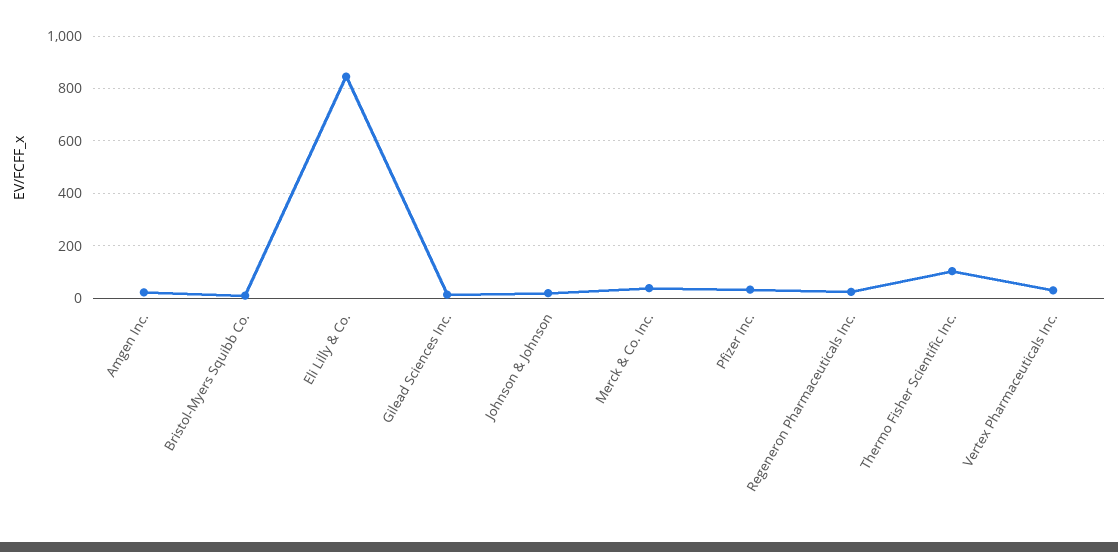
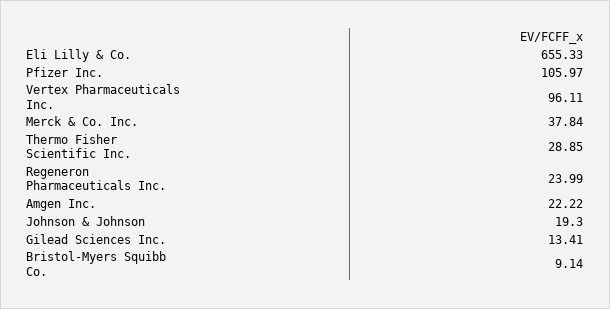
  {
    "Amgen Inc.": 22.22,
    "Bristol-Myers Squibb Co.": 9.14,
-   "Eli Lilly & Co.": 850,
+   "Eli Lilly & Co.": 655.33,
    "Gilead Sciences Inc.": 13.41,
    "Johnson & Johnson": 19.3,
    "Merck & Co. Inc.": 37.84,
-   "Pfizer Inc.": 25,
+   "Pfizer Inc.": 105.97,
    "Regeneron Pharmaceuticals Inc.": 23.99,
-   "Thermo Fisher Scientific Inc.": 100,
+   "Thermo Fisher Scientific Inc.": 28.85,
-   "Vertex Pharmaceuticals Inc.": 25
+   "Vertex Pharmaceuticals Inc.": 96.11
  }

